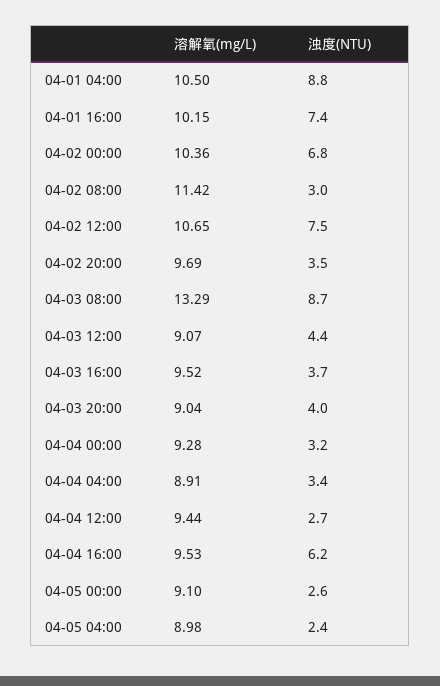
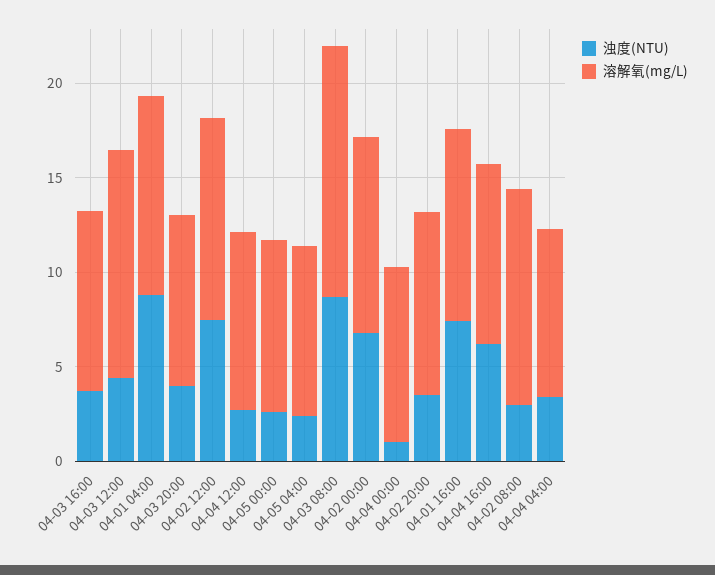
  {
    "溶解氧(mg/L)": {
      "04-01 04:00": 10.5,
      "04-01 16:00": 10.15,
      "04-02 00:00": 10.36,
      "04-02 08:00": 11.42,
      "04-02 12:00": 10.65,
      "04-02 20:00": 9.69,
      "04-03 08:00": 13.29,
-     "04-03 12:00": 9.07,
+     "04-03 12:00": 12,
      "04-03 16:00": 9.52,
      "04-03 20:00": 9.04,
      "04-04 00:00": 9.28,
      "04-04 04:00": 8.91,
      "04-04 12:00": 9.44,
      "04-04 16:00": 9.53,
      "04-05 00:00": 9.1,
      "04-05 04:00": 8.98
    },
    "浊度(NTU)": {
      "04-01 04:00": 8.8,
      "04-01 16:00": 7.4,
      "04-02 00:00": 6.8,
      "04-02 08:00": 3,
      "04-02 12:00": 7.5,
      "04-02 20:00": 3.5,
      "04-03 08:00": 8.7,
      "04-03 12:00": 4.4,
      "04-03 16:00": 3.7,
      "04-03 20:00": 4,
-     "04-04 00:00": 3.2,
+     "04-04 00:00": 1,
      "04-04 04:00": 3.4,
      "04-04 12:00": 2.7,
      "04-04 16:00": 6.2,
      "04-05 00:00": 2.6,
      "04-05 04:00": 2.4
    }
  }

